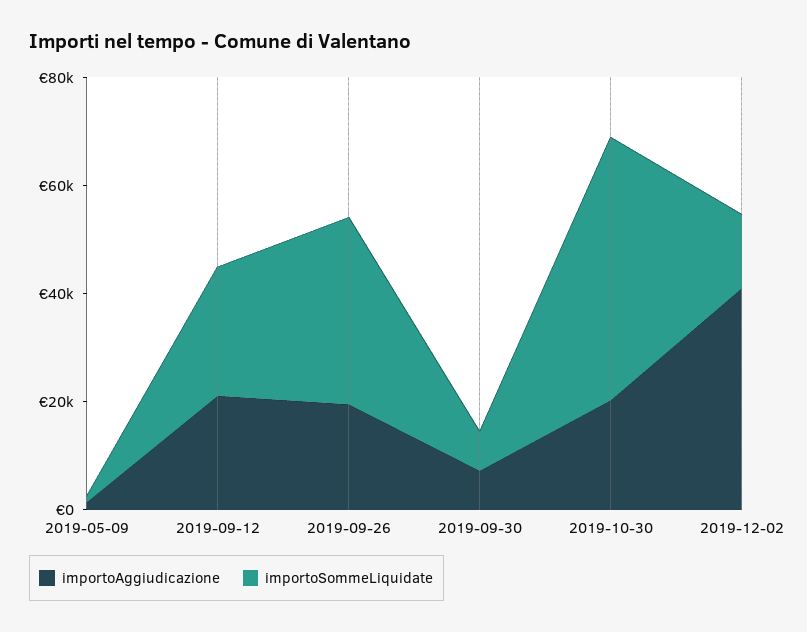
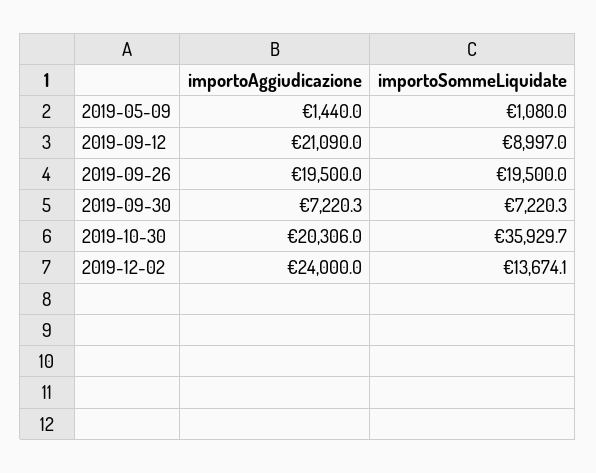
  {
    "importoAggiudicazione": {
      "2019-05-09": 1440,
      "2019-09-12": 21090,
      "2019-09-26": 19500,
      "2019-09-30": 7220.3,
      "2019-10-30": 20306,
-     "2019-12-02": 40000
+     "2019-12-02": 24000
    },
    "importoSommeLiquidate": {
      "2019-05-09": 1080,
-     "2019-09-12": 25000,
+     "2019-09-12": 8997,
-     "2019-09-26": 35000,
+     "2019-09-26": 19500,
      "2019-09-30": 7220.3,
-     "2019-10-30": 50000,
+     "2019-10-30": 35929.7,
      "2019-12-02": 13674.1
    }
  }

